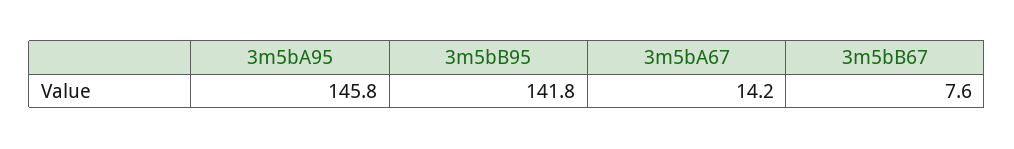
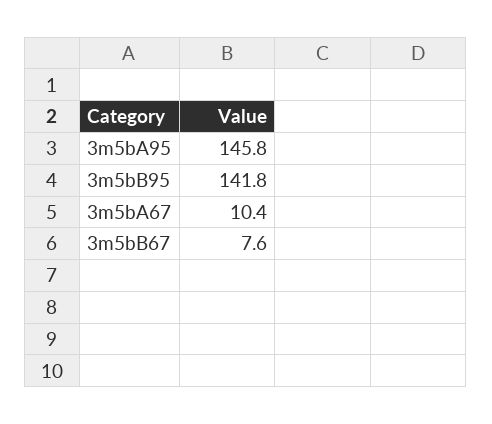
  {
    "3m5bA95": 145.8,
    "3m5bB95": 141.8,
-   "3m5bA67": 14.2,
+   "3m5bA67": 10.4,
    "3m5bB67": 7.6
  }

